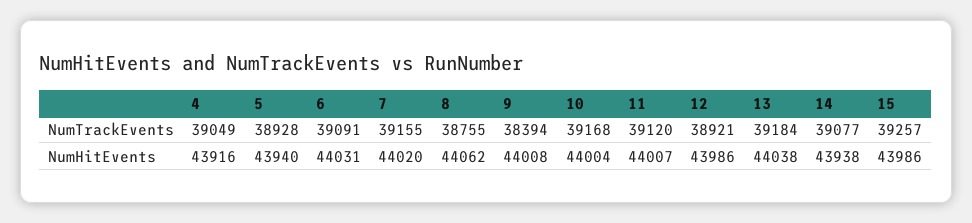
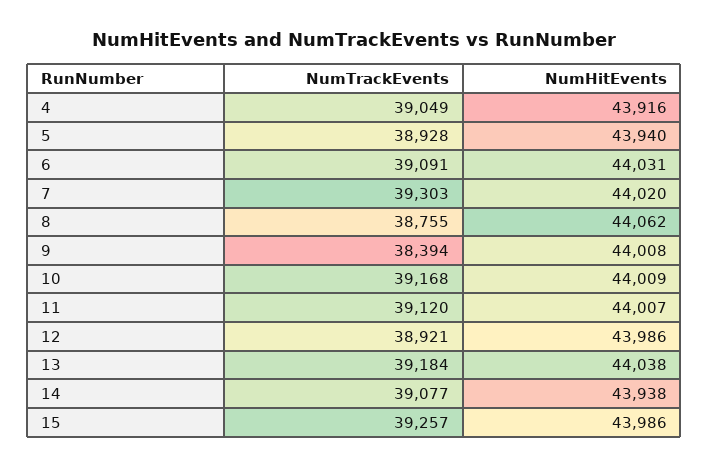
  {
    "4": {
      "NumTrackEvents": 39049,
      "NumHitEvents": 43916
    },
    "5": {
      "NumTrackEvents": 38928,
      "NumHitEvents": 43940
    },
    "6": {
      "NumTrackEvents": 39091,
      "NumHitEvents": 44031
    },
    "7": {
-     "NumTrackEvents": 39155,
+     "NumTrackEvents": 39303,
      "NumHitEvents": 44020
    },
    "8": {
      "NumTrackEvents": 38755,
      "NumHitEvents": 44062
    },
    "9": {
      "NumTrackEvents": 38394,
      "NumHitEvents": 44008
    },
    "10": {
      "NumTrackEvents": 39168,
-     "NumHitEvents": 44004
+     "NumHitEvents": 44009
    },
    "11": {
      "NumTrackEvents": 39120,
      "NumHitEvents": 44007
    },
    "12": {
      "NumTrackEvents": 38921,
      "NumHitEvents": 43986
    },
    "13": {
      "NumTrackEvents": 39184,
      "NumHitEvents": 44038
    },
    "14": {
      "NumTrackEvents": 39077,
      "NumHitEvents": 43938
    },
    "15": {
      "NumTrackEvents": 39257,
      "NumHitEvents": 43986
    }
  }

